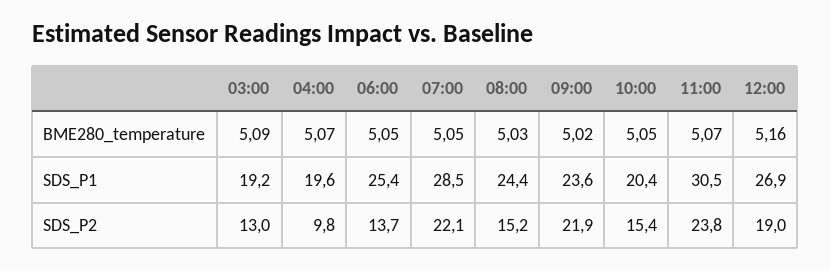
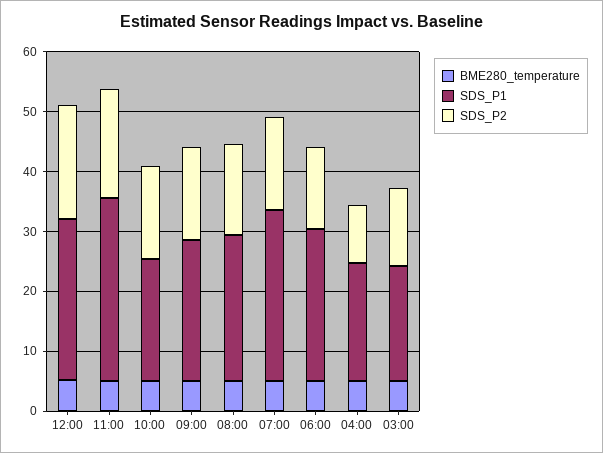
  {
    "BME280_temperature": {
      "03:00": 5.09,
      "04:00": 5.07,
      "06:00": 5.05,
      "07:00": 5.05,
      "08:00": 5.03,
      "09:00": 5.02,
      "10:00": 5.05,
      "11:00": 5.07,
      "12:00": 5.16
    },
    "SDS_P1": {
      "03:00": 19.2,
      "04:00": 19.6,
      "06:00": 25.4,
      "07:00": 28.5,
      "08:00": 24.4,
      "09:00": 23.6,
      "10:00": 20.4,
      "11:00": 30.5,
      "12:00": 26.9
    },
    "SDS_P2": {
      "03:00": 13,
      "04:00": 9.8,
      "06:00": 13.7,
-     "07:00": 22.1,
+     "07:00": 16,
      "08:00": 15.2,
-     "09:00": 21.9,
+     "09:00": 16,
      "10:00": 15.4,
-     "11:00": 23.8,
+     "11:00": 18,
      "12:00": 19
    }
  }

